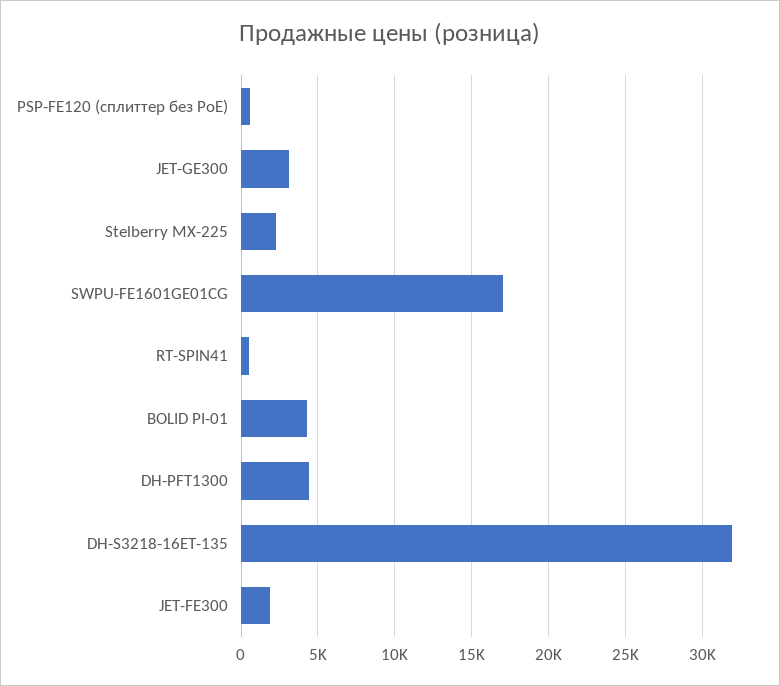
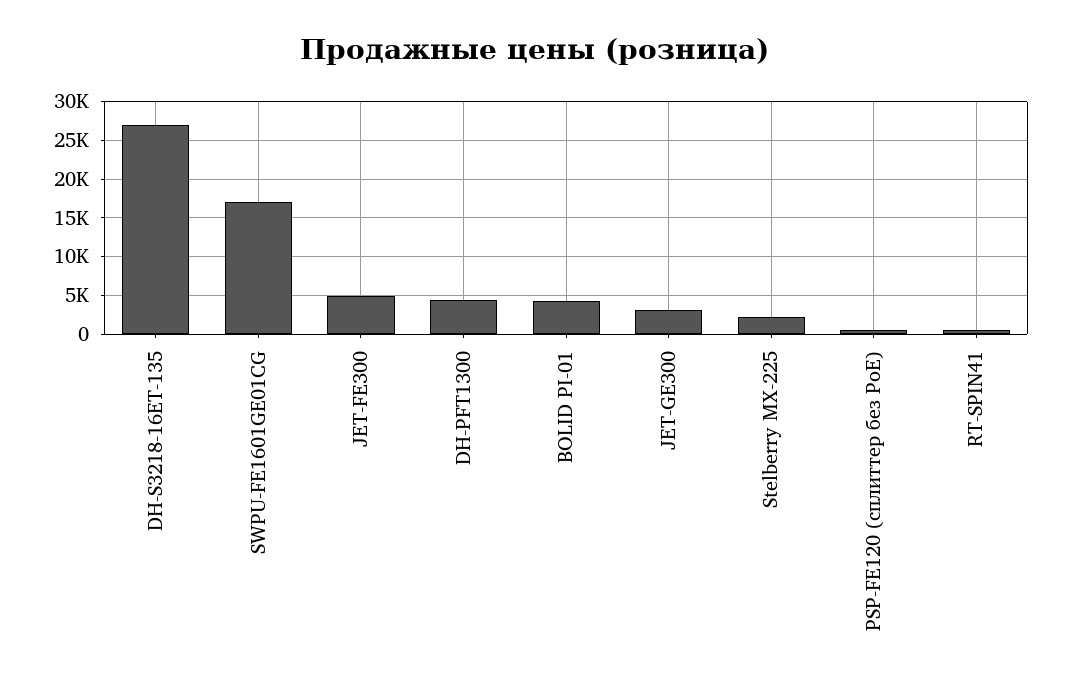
  {
    "PSP-FE120 (сплиттер без PoE)": 500,
    "JET-GE300": 3000,
    "Stelberry MX-225": 2500,
    "SWPU-FE1601GE01CG": 17000,
    "RT-SPIN41": 500,
    "BOLID PI-01": 4500,
    "DH-PFT1300": 4500,
-   "DH-S3218-16ET-135": 32000,
+   "DH-S3218-16ET-135": 27000,
-   "JET-FE300": 2000
+   "JET-FE300": 5000
  }

